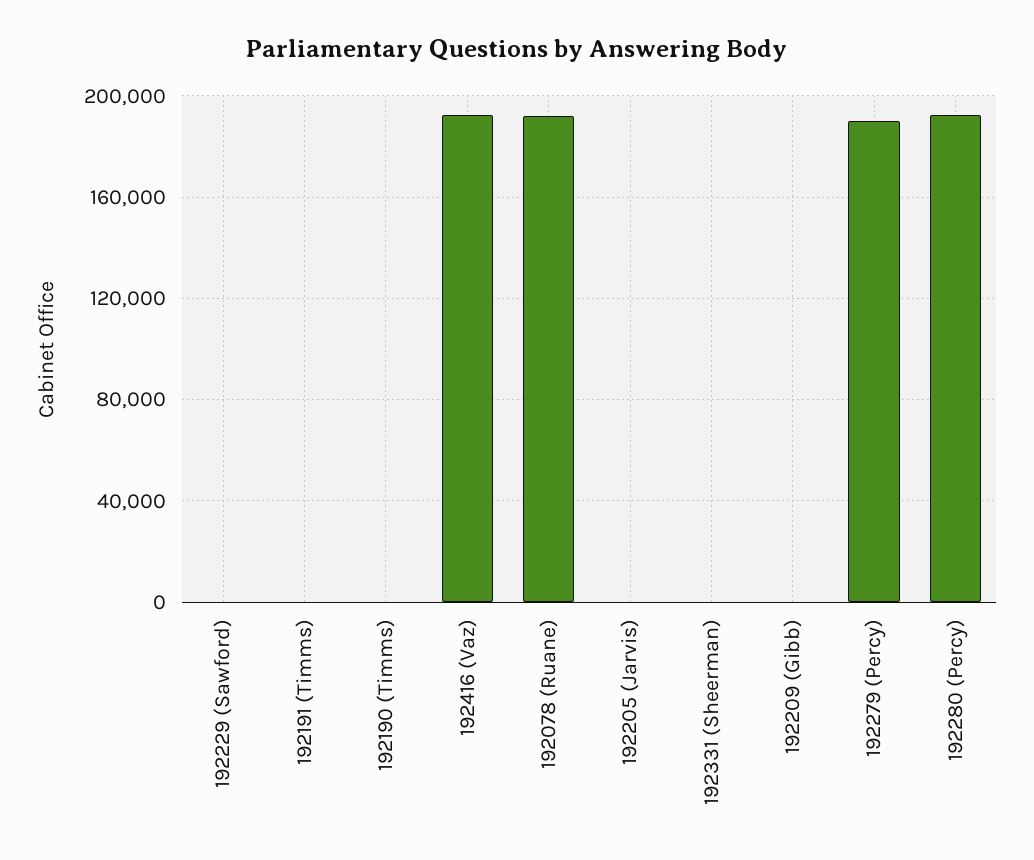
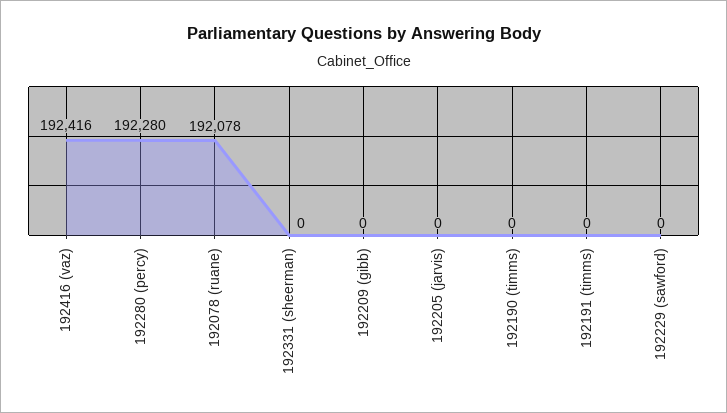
  {
    "192229 (Sawford)": 0,
    "192191 (Timms)": 0,
    "192190 (Timms)": 0,
    "192416 (Vaz)": 192416,
    "192078 (Ruane)": 192078,
    "192205 (Jarvis)": 0,
    "192331 (Sheerman)": 0,
    "192209 (Gibb)": 0,
-   "192279 (Percy)": 190000,
    "192280 (Percy)": 192280
  }

